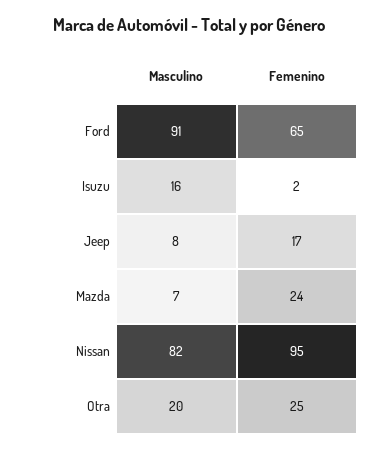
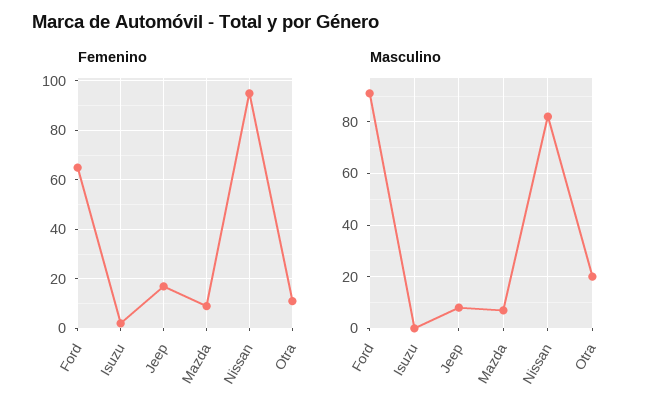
  {
    "Masculino": {
      "Ford": 91,
-     "Isuzu": 16,
+     "Isuzu": 0,
      "Jeep": 8,
      "Mazda": 7,
      "Nissan": 82,
      "Otra": 20
    },
    "Femenino": {
      "Ford": 65,
      "Isuzu": 2,
      "Jeep": 17,
-     "Mazda": 24,
+     "Mazda": 10,
      "Nissan": 95,
-     "Otra": 25
+     "Otra": 10
    }
  }

